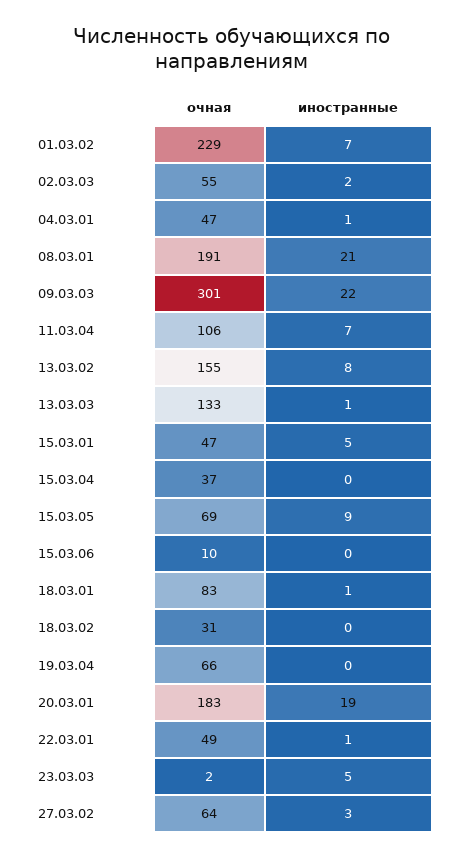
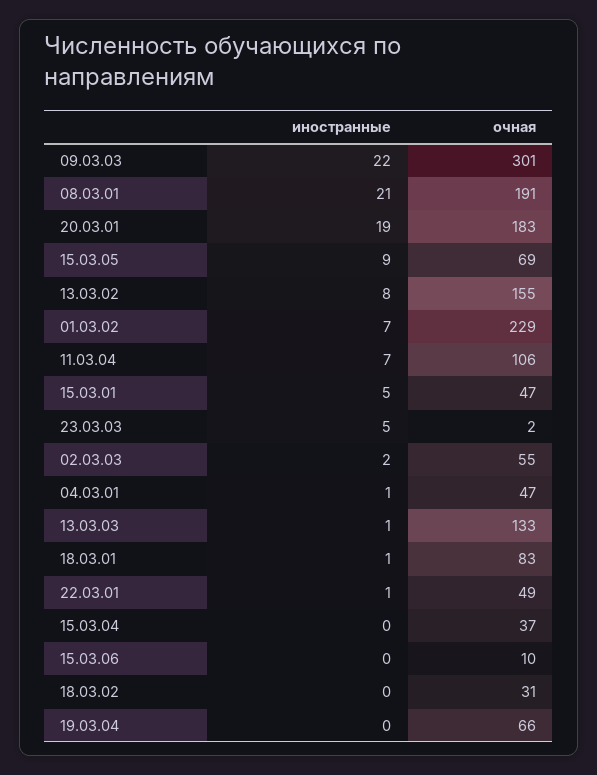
  {
    "очная": {
      "01.03.02": 229,
      "02.03.03": 55,
      "04.03.01": 47,
      "08.03.01": 191,
      "09.03.03": 301,
      "11.03.04": 106,
      "13.03.02": 155,
      "13.03.03": 133,
      "15.03.01": 47,
      "15.03.04": 37,
      "15.03.05": 69,
      "15.03.06": 10,
      "18.03.01": 83,
      "18.03.02": 31,
      "19.03.04": 66,
      "20.03.01": 183,
      "22.03.01": 49,
-     "23.03.03": 2,
+     "23.03.03": 2
-     "27.03.02": 64
    },
    "иностранные": {
      "01.03.02": 7,
      "02.03.03": 2,
      "04.03.01": 1,
      "08.03.01": 21,
      "09.03.03": 22,
      "11.03.04": 7,
      "13.03.02": 8,
      "13.03.03": 1,
      "15.03.01": 5,
      "15.03.04": 0,
      "15.03.05": 9,
      "15.03.06": 0,
      "18.03.01": 1,
      "18.03.02": 0,
      "19.03.04": 0,
      "20.03.01": 19,
      "22.03.01": 1,
-     "23.03.03": 5,
+     "23.03.03": 5
-     "27.03.02": 3
    }
  }

